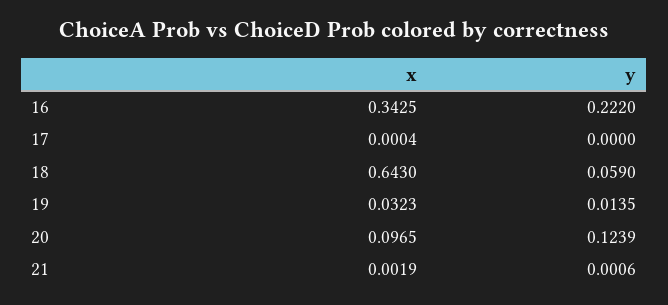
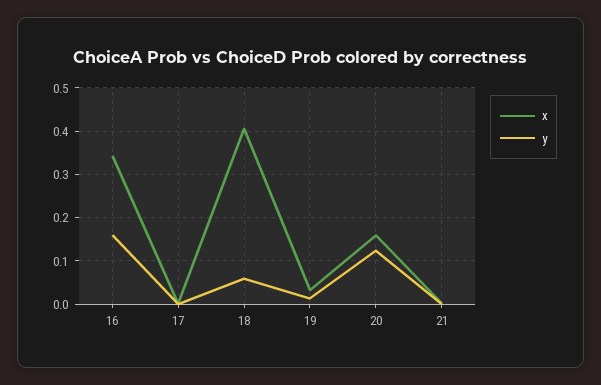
  {
    "x": {
      "16": 0.3425,
      "17": 0.0004,
-     "18": 0.643,
+     "18": 0.4,
      "19": 0.0323,
-     "20": 0.0965,
+     "20": 0.16,
      "21": 0.0019
    },
    "y": {
-     "16": 0.222,
+     "16": 0.16,
      "17": 0,
      "18": 0.059,
      "19": 0.0135,
      "20": 0.1239,
      "21": 0.0006
    }
  }

